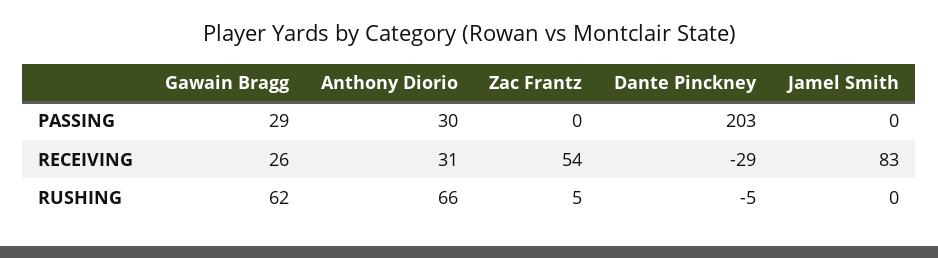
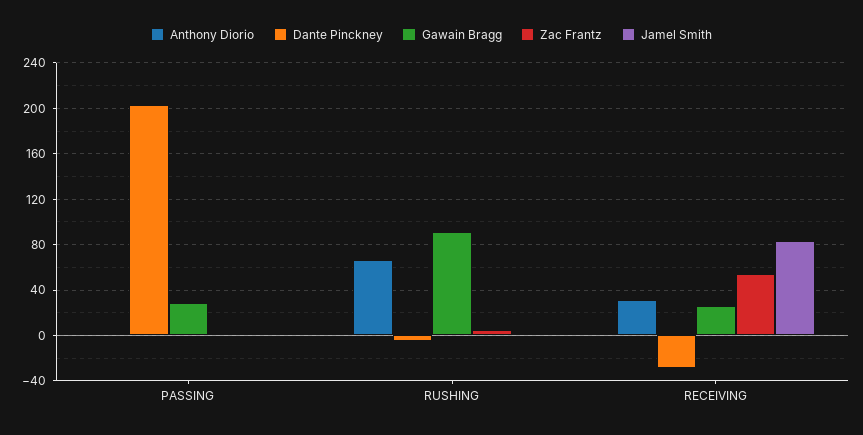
  {
    "Gawain Bragg": {
      "PASSING": 29,
      "RECEIVING": 26,
-     "RUSHING": 62
+     "RUSHING": 90
    },
    "Anthony Diorio": {
-     "PASSING": 30,
+     "PASSING": 0,
      "RECEIVING": 31,
      "RUSHING": 66
    },
    "Zac Frantz": {
      "PASSING": 0,
      "RECEIVING": 54,
      "RUSHING": 5
    },
    "Dante Pinckney": {
      "PASSING": 203,
      "RECEIVING": -29,
      "RUSHING": -5
    },
    "Jamel Smith": {
      "PASSING": 0,
      "RECEIVING": 83,
      "RUSHING": 0
    }
  }

